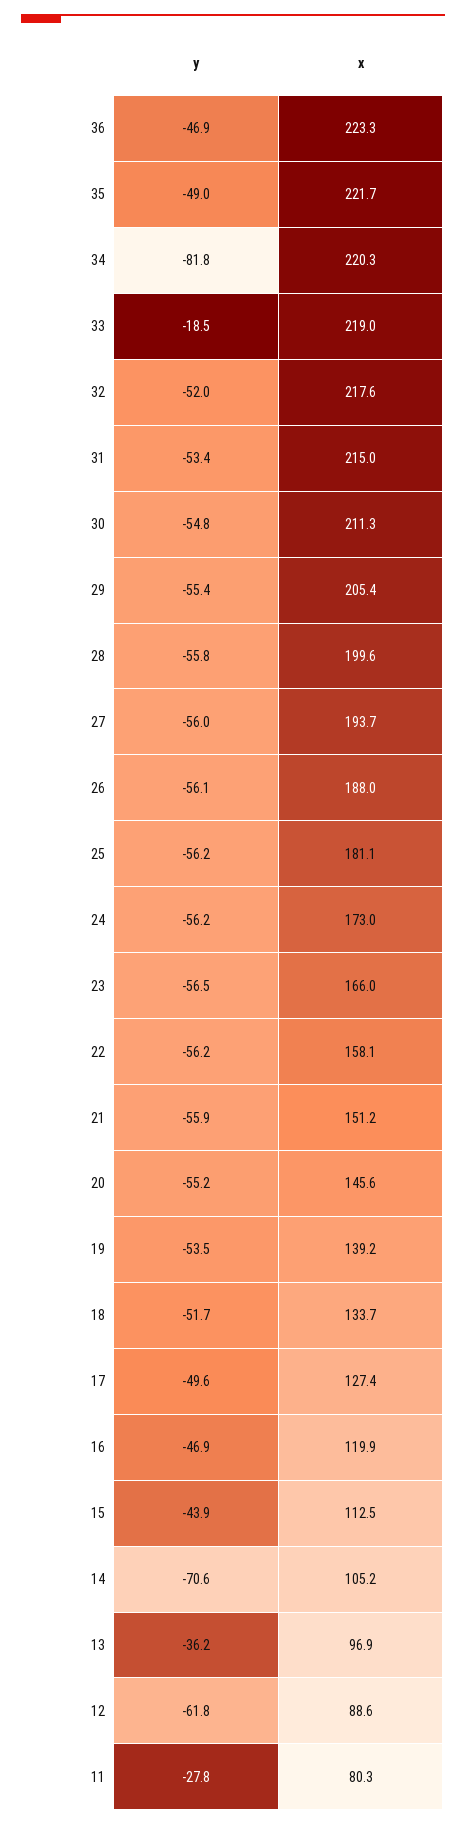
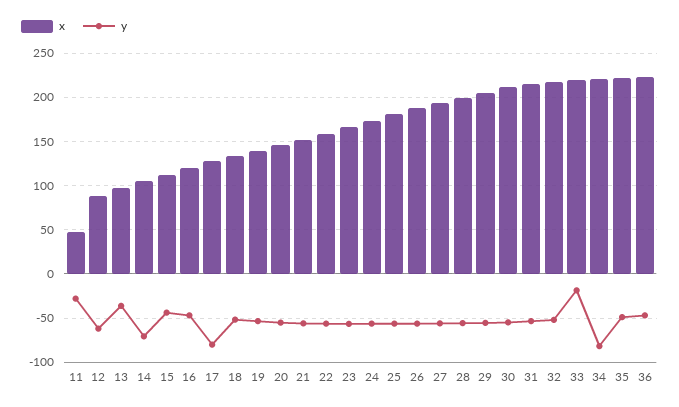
  {
    "y": {
      "36": -46.9,
      "35": -49,
      "34": -81.8,
      "33": -18.5,
      "32": -52,
      "31": -53.4,
      "30": -54.8,
      "29": -55.4,
      "28": -55.8,
      "27": -56,
      "26": -56.1,
      "25": -56.2,
      "24": -56.2,
      "23": -56.5,
      "22": -56.2,
      "21": -55.9,
      "20": -55.2,
      "19": -53.5,
      "18": -51.7,
-     "17": -49.6,
+     "17": -80,
      "16": -46.9,
      "15": -43.9,
      "14": -70.6,
      "13": -36.2,
      "12": -61.8,
      "11": -27.8
    },
    "x": {
      "36": 223.3,
      "35": 221.7,
      "34": 220.3,
      "33": 219,
      "32": 217.6,
      "31": 215,
      "30": 211.3,
      "29": 205.4,
      "28": 199.6,
      "27": 193.7,
      "26": 188,
      "25": 181.1,
      "24": 173,
      "23": 166,
      "22": 158.1,
      "21": 151.2,
      "20": 145.6,
      "19": 139.2,
      "18": 133.7,
      "17": 127.4,
      "16": 119.9,
      "15": 112.5,
      "14": 105.2,
      "13": 96.9,
      "12": 88.6,
-     "11": 80.3
+     "11": 50
    }
  }

